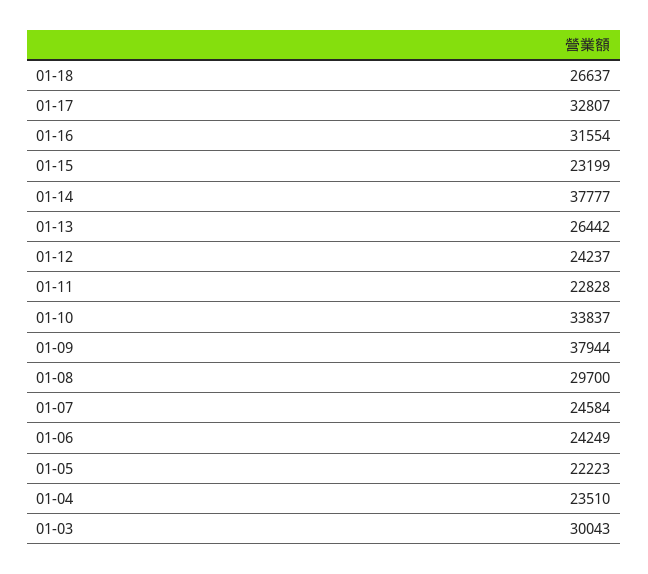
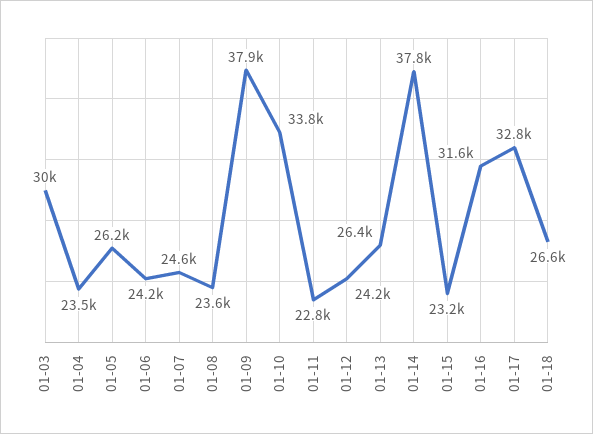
  {
    "01-18": 26637,
    "01-17": 32807,
    "01-16": 31554,
    "01-15": 23199,
    "01-14": 37777,
    "01-13": 26442,
    "01-12": 24237,
    "01-11": 22828,
    "01-10": 33837,
    "01-09": 37944,
-   "01-08": 29700,
+   "01-08": 23600,
    "01-07": 24584,
    "01-06": 24249,
-   "01-05": 22223,
+   "01-05": 26200,
    "01-04": 23510,
    "01-03": 30043
  }

